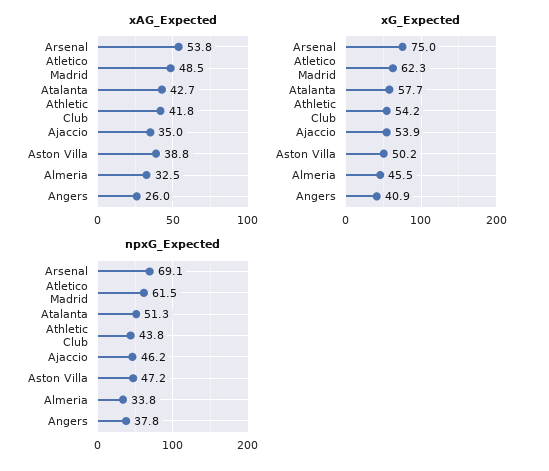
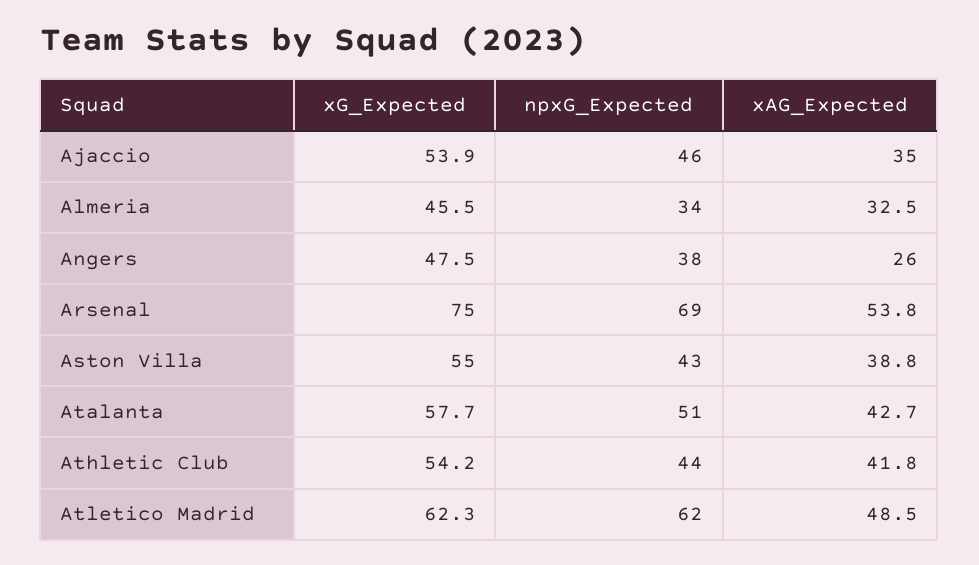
  {
    "xAG_Expected": {
      "Arsenal": 53.8,
      "Atletico Madrid": 48.5,
      "Atalanta": 42.7,
      "Athletic Club": 41.8,
      "Ajaccio": 35,
      "Aston Villa": 38.8,
      "Almeria": 32.5,
      "Angers": 26
    },
    "xG_Expected": {
      "Arsenal": 75,
      "Atletico Madrid": 62.3,
      "Atalanta": 57.7,
      "Athletic Club": 54.2,
      "Ajaccio": 53.9,
-     "Aston Villa": 50.2,
+     "Aston Villa": 55,
      "Almeria": 45.5,
-     "Angers": 40.9
+     "Angers": 47.5
    },
    "npxG_Expected": {
      "Arsenal": 69.1,
      "Atletico Madrid": 61.5,
      "Atalanta": 51.3,
      "Athletic Club": 43.8,
      "Ajaccio": 46.2,
-     "Aston Villa": 47.2,
+     "Aston Villa": 43,
      "Almeria": 33.8,
      "Angers": 37.8
    }
  }

